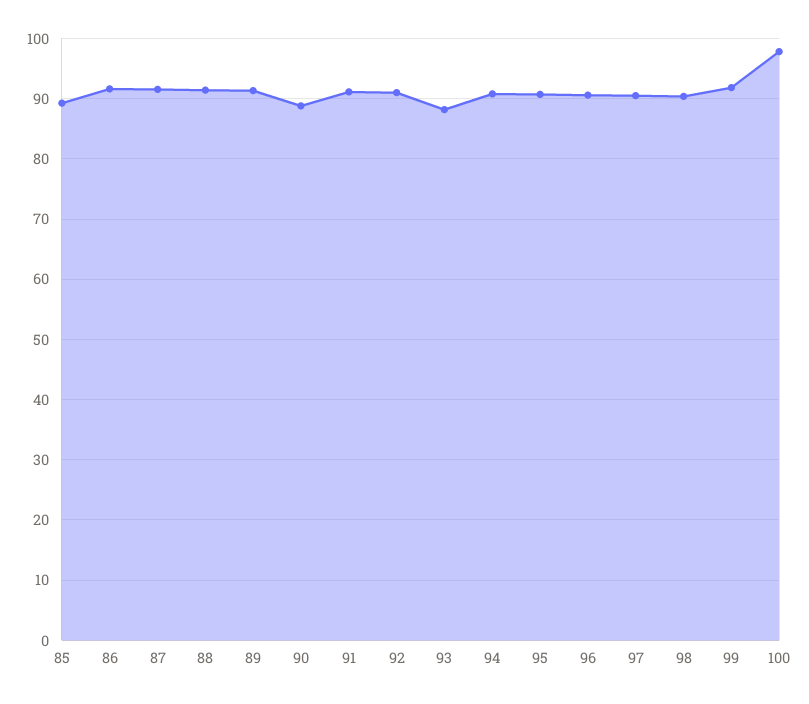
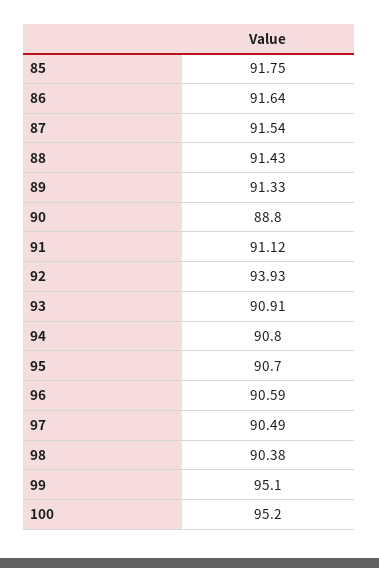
  {
-   "85": 89,
+   "85": 91.75,
    "86": 91.64,
    "87": 91.54,
    "88": 91.43,
    "89": 91.33,
    "90": 88.8,
    "91": 91.12,
-   "92": 91,
+   "92": 93.93,
-   "93": 88,
+   "93": 90.91,
    "94": 90.8,
    "95": 90.7,
    "96": 90.59,
    "97": 90.49,
    "98": 90.38,
-   "99": 92,
+   "99": 95.1,
-   "100": 98
+   "100": 95.2
  }

